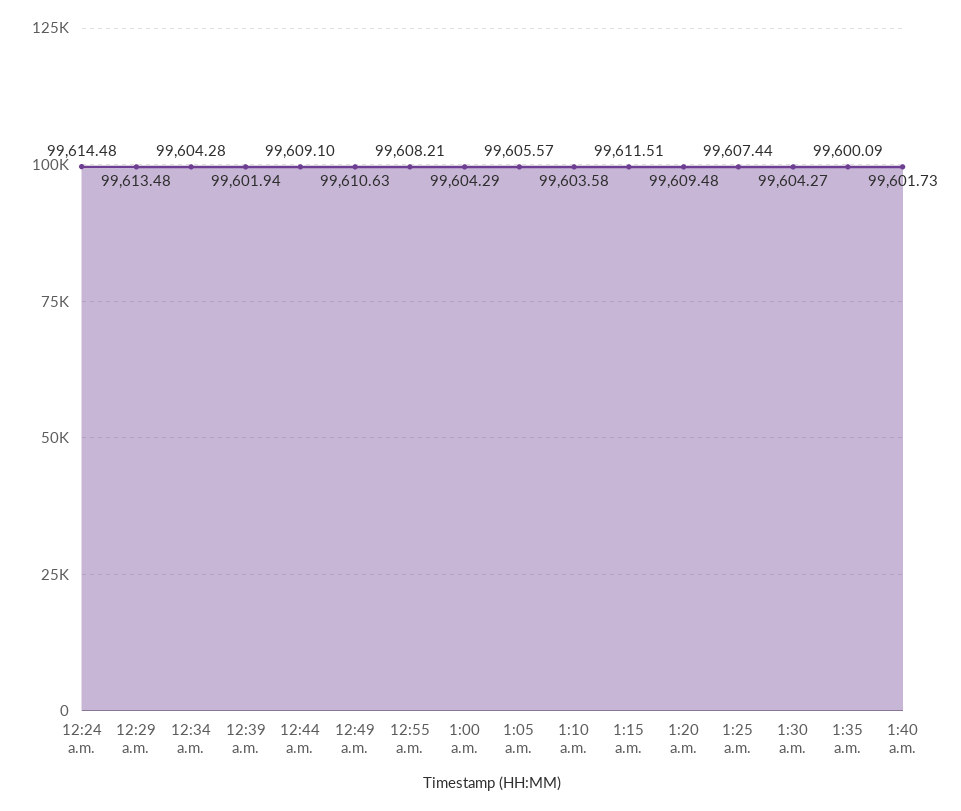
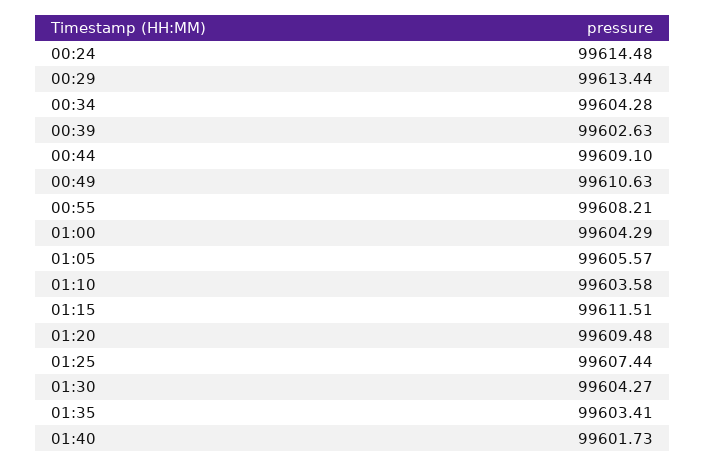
  {
    "12:24 a.m.": 99614.48,
-   "12:29 a.m.": 99613.48,
+   "12:29 a.m.": 99613.44,
    "12:34 a.m.": 99604.28,
-   "12:39 a.m.": 99601.94,
+   "12:39 a.m.": 99602.63,
    "12:44 a.m.": 99609.1,
    "12:49 a.m.": 99610.63,
    "12:55 a.m.": 99608.21,
    "1:00 a.m.": 99604.29,
    "1:05 a.m.": 99605.57,
    "1:10 a.m.": 99603.58,
    "1:15 a.m.": 99611.51,
    "1:20 a.m.": 99609.48,
    "1:25 a.m.": 99607.44,
    "1:30 a.m.": 99604.27,
-   "1:35 a.m.": 99600.09,
+   "1:35 a.m.": 99603.41,
    "1:40 a.m.": 99601.73
  }

